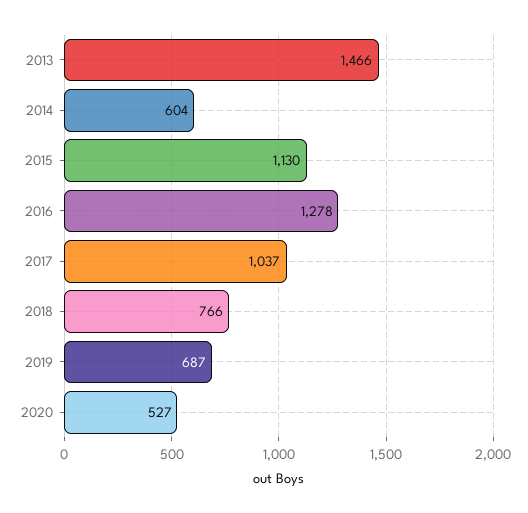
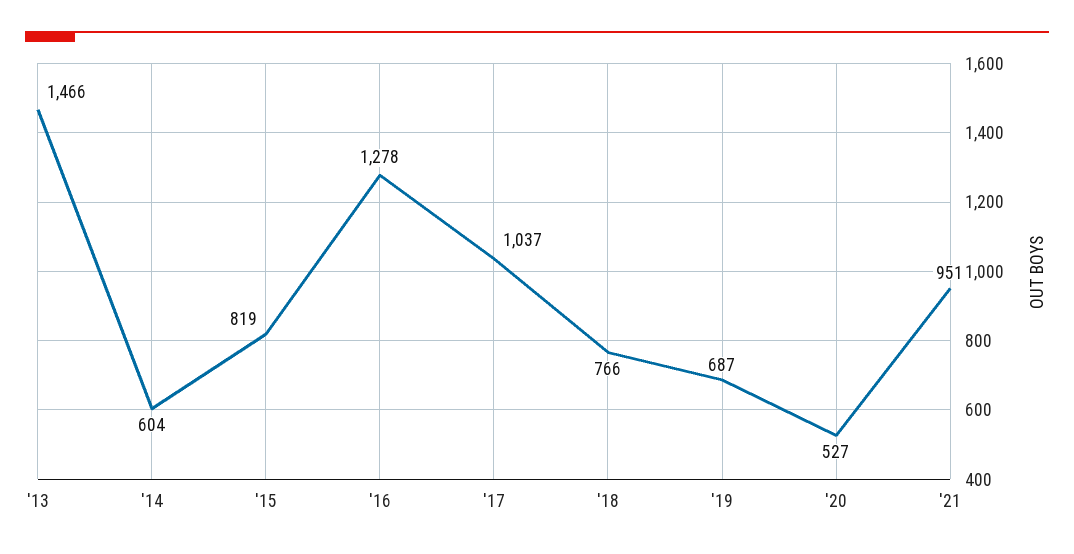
  {
    "2013": 1466,
    "2014": 604,
-   "2015": 1130,
+   "2015": 819,
    "2016": 1278,
    "2017": 1037,
    "2018": 766,
    "2019": 687,
-   "2020": 527
+   "2020": 527,
+   "'21": 951
  }

